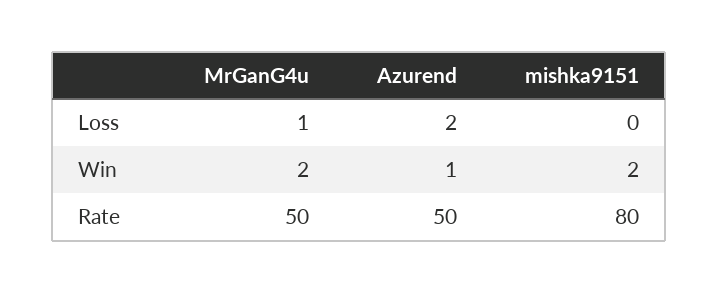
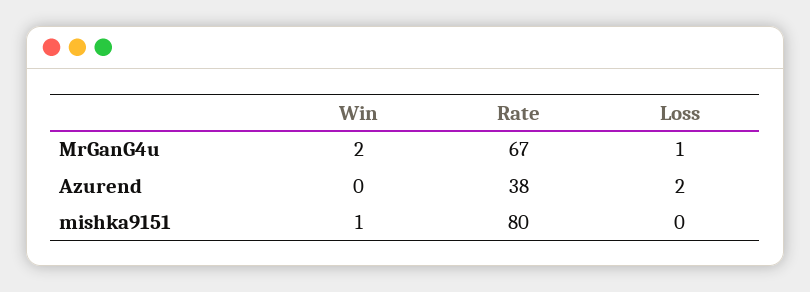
  {
    "MrGanG4u": {
      "Loss": 1,
      "Win": 2,
-     "Rate": 50
+     "Rate": 67
    },
    "Azurend": {
      "Loss": 2,
-     "Win": 1,
+     "Win": 0,
-     "Rate": 50
+     "Rate": 38
    },
    "mishka9151": {
      "Loss": 0,
-     "Win": 2,
+     "Win": 1,
      "Rate": 80
    }
  }

